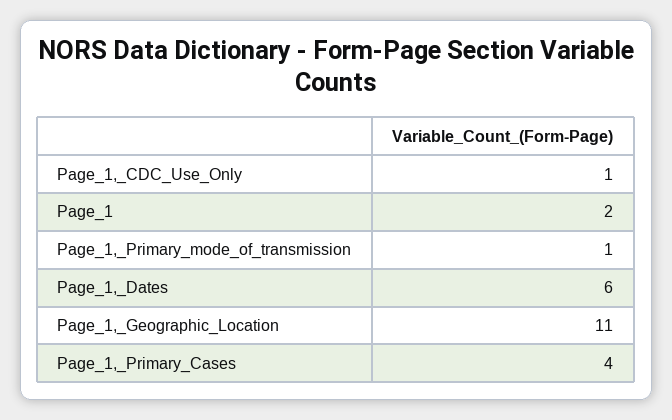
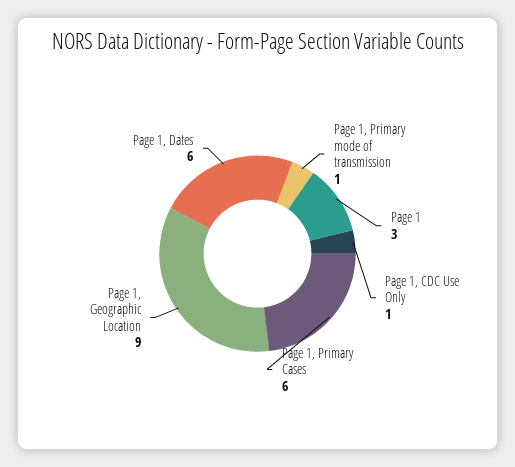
  {
    "Page_1,_CDC_Use_Only": 1,
-   "Page_1": 2,
+   "Page_1": 3,
    "Page_1,_Primary_mode_of_transmission": 1,
    "Page_1,_Dates": 6,
-   "Page_1,_Geographic_Location": 11,
+   "Page_1,_Geographic_Location": 9,
-   "Page_1,_Primary_Cases": 4
+   "Page_1,_Primary_Cases": 6
  }

